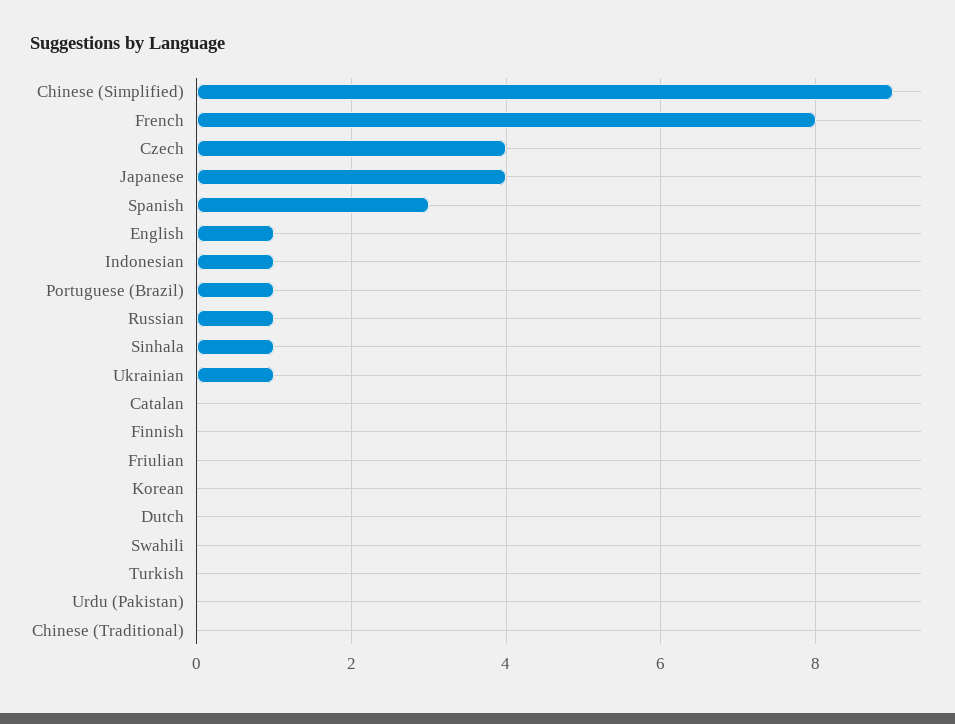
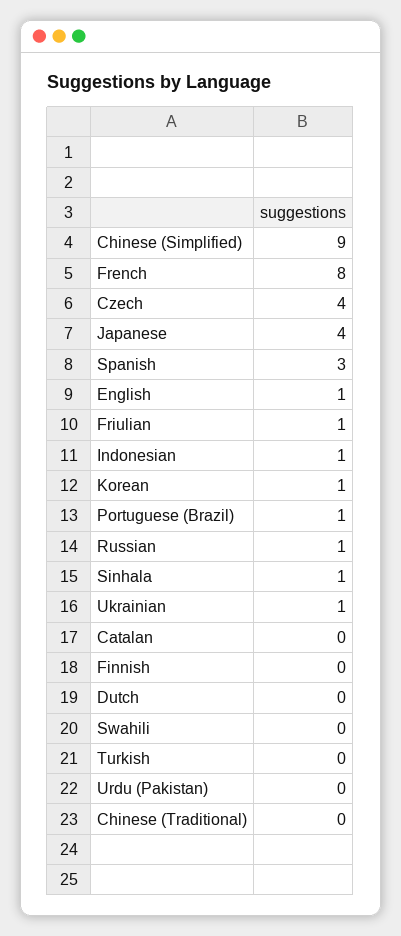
  {
    "Chinese (Simplified)": 9,
    "French": 8,
    "Czech": 4,
    "Japanese": 4,
    "Spanish": 3,
    "English": 1,
    "Indonesian": 1,
    "Portuguese (Brazil)": 1,
    "Russian": 1,
    "Sinhala": 1,
    "Ukrainian": 1,
    "Catalan": 0,
    "Finnish": 0,
-   "Friulian": 0,
+   "Friulian": 1,
-   "Korean": 0,
+   "Korean": 1,
    "Dutch": 0,
    "Swahili": 0,
    "Turkish": 0,
    "Urdu (Pakistan)": 0,
    "Chinese (Traditional)": 0
  }

